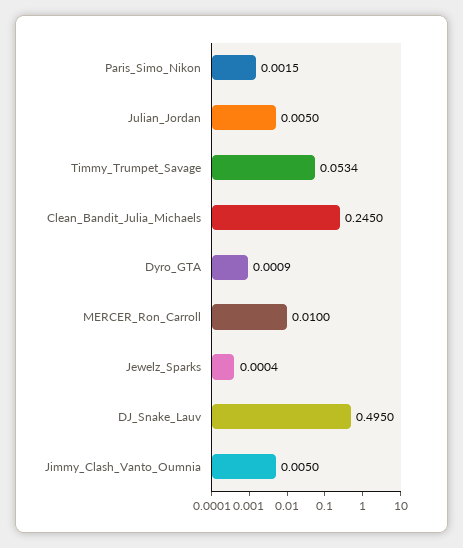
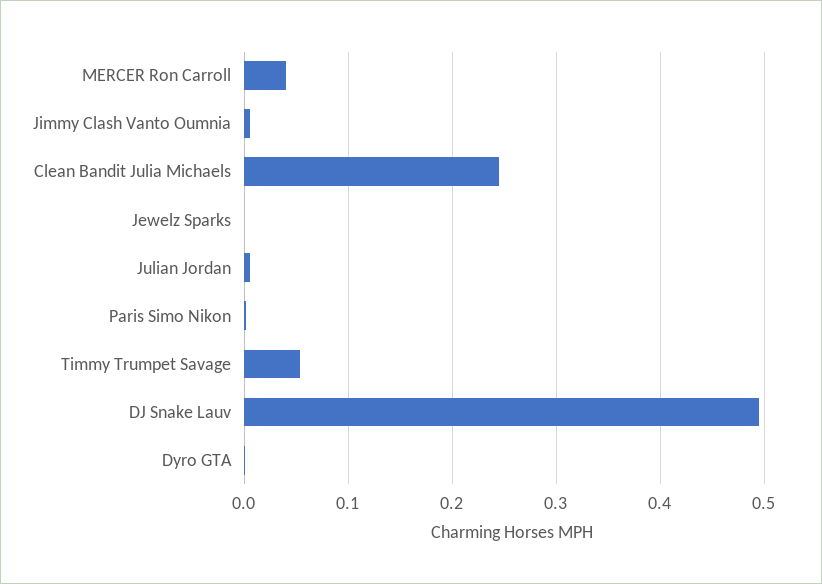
  {
    "Paris_Simo_Nikon": 0.0015,
    "Julian_Jordan": 0.005,
    "Timmy_Trumpet_Savage": 0.0534,
    "Clean_Bandit_Julia_Michaels": 0.245,
    "Dyro_GTA": 0.0009,
-   "MERCER_Ron_Carroll": 0.01,
+   "MERCER_Ron_Carroll": 0.04,
    "Jewelz_Sparks": 0.0004,
    "DJ_Snake_Lauv": 0.495,
    "Jimmy_Clash_Vanto_Oumnia": 0.005
  }

